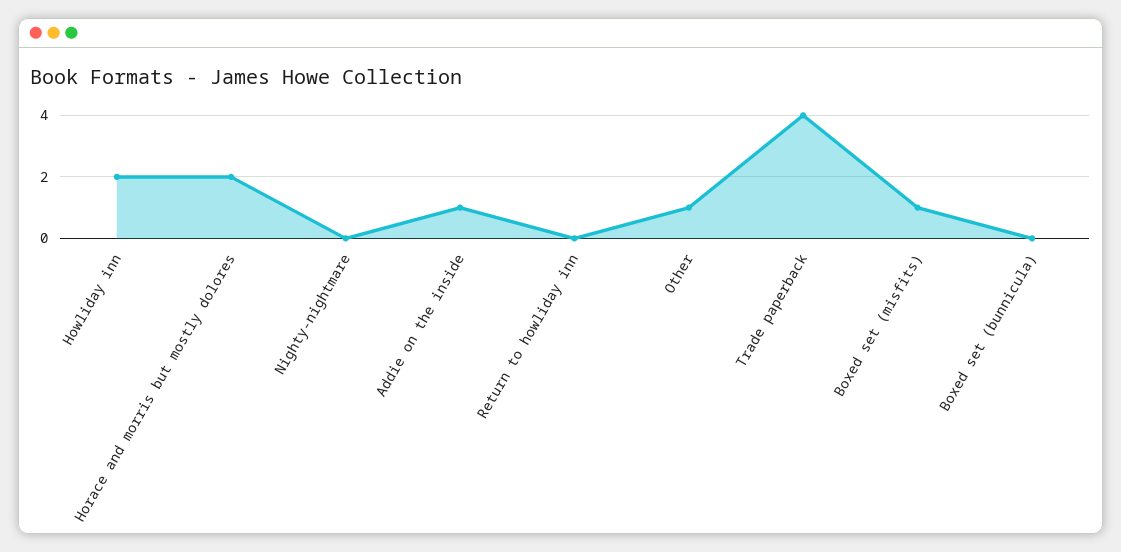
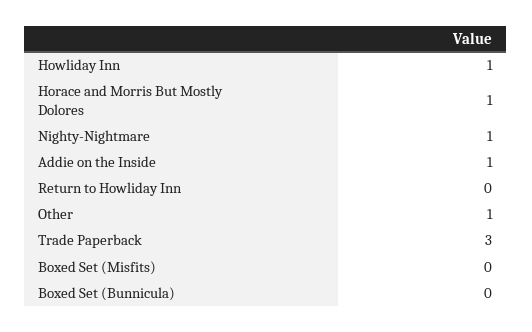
  {
-   "Howliday inn": 2,
+   "Howliday inn": 1,
-   "Horace and morris but mostly dolores": 2,
+   "Horace and morris but mostly dolores": 1,
-   "Nighty-nightmare": 0,
+   "Nighty-nightmare": 1,
    "Addie on the inside": 1,
    "Return to howliday inn": 0,
    "Other": 1,
-   "Trade paperback": 4,
+   "Trade paperback": 3,
-   "Boxed set (misfits)": 1,
+   "Boxed set (misfits)": 0,
    "Boxed set (bunnicula)": 0
  }

